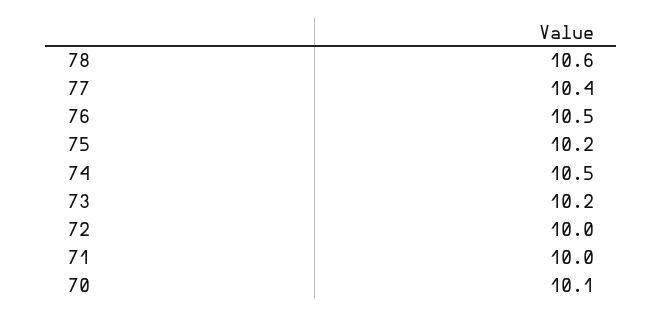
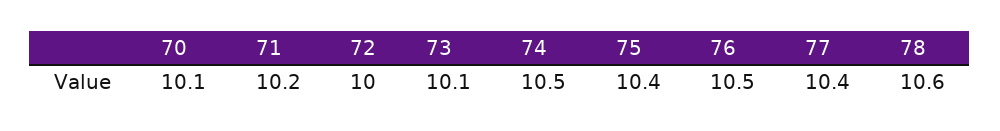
  {
    "78": 10.6,
    "77": 10.4,
    "76": 10.5,
-   "75": 10.2,
+   "75": 10.4,
    "74": 10.5,
-   "73": 10.2,
+   "73": 10.1,
    "72": 10,
-   "71": 10,
+   "71": 10.2,
    "70": 10.1
  }

